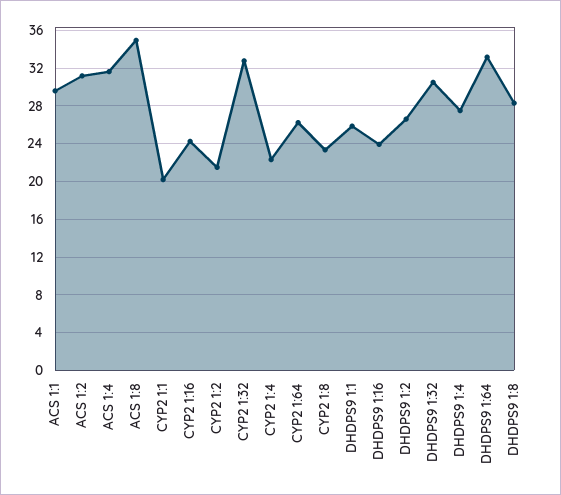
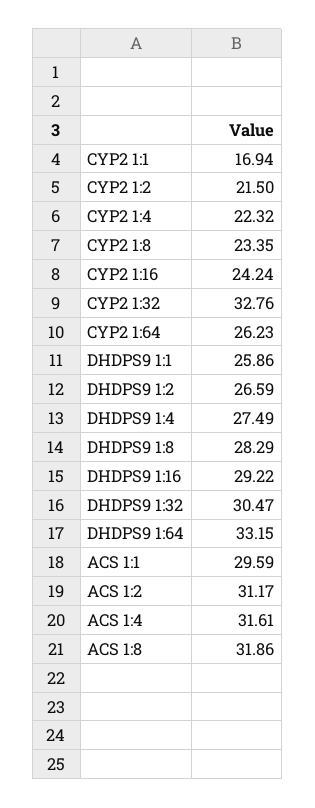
  {
    "ACS 1:1": 29.59,
    "ACS 1:2": 31.17,
    "ACS 1:4": 31.61,
-   "ACS 1:8": 35,
+   "ACS 1:8": 31.86,
-   "CYP2 1:1": 20,
+   "CYP2 1:1": 16.94,
    "CYP2 1:16": 24.24,
    "CYP2 1:2": 21.5,
    "CYP2 1:32": 32.76,
    "CYP2 1:4": 22.32,
    "CYP2 1:64": 26.23,
    "CYP2 1:8": 23.35,
    "DHDPS9 1:1": 25.86,
-   "DHDPS9 1:16": 24,
+   "DHDPS9 1:16": 29.22,
    "DHDPS9 1:2": 26.59,
    "DHDPS9 1:32": 30.47,
    "DHDPS9 1:4": 27.49,
    "DHDPS9 1:64": 33.15,
    "DHDPS9 1:8": 28.29
  }

